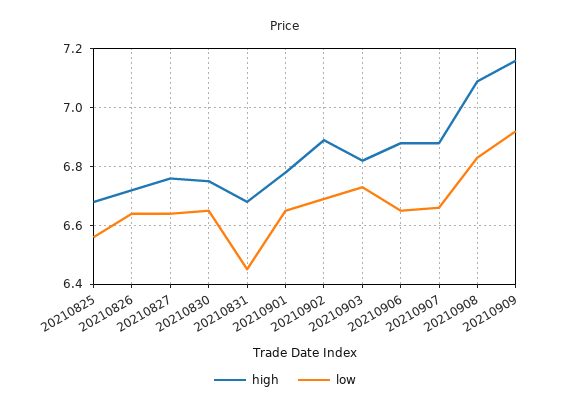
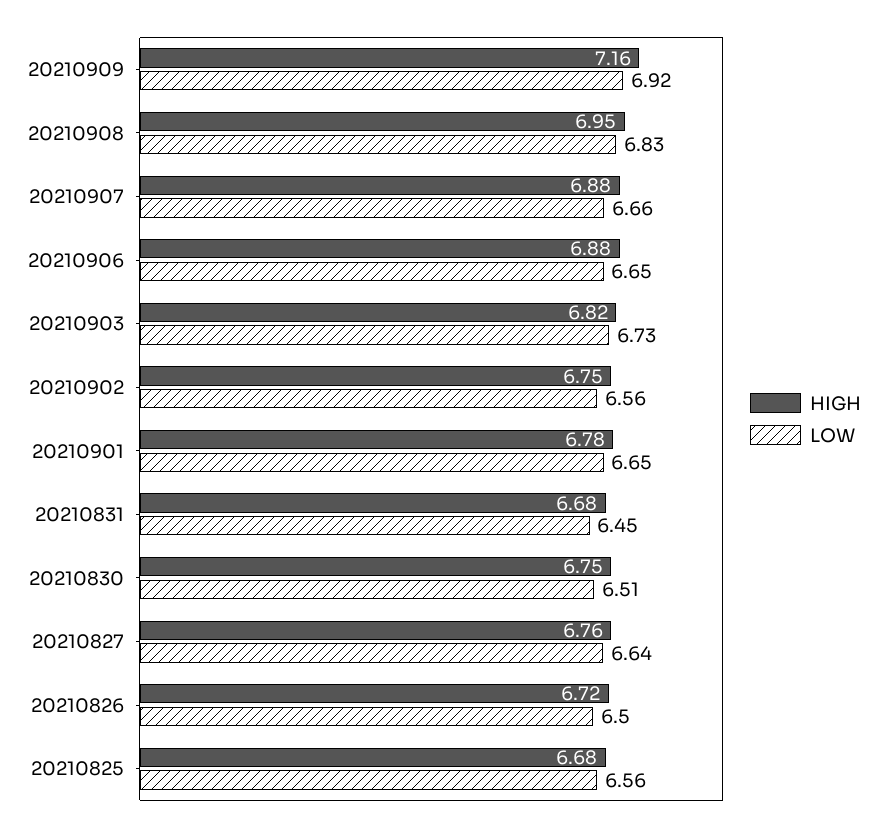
  {
    "high": {
      "20210825": 6.68,
      "20210826": 6.72,
      "20210827": 6.76,
      "20210830": 6.75,
      "20210831": 6.68,
      "20210901": 6.78,
-     "20210902": 6.9,
+     "20210902": 6.75,
      "20210903": 6.82,
      "20210906": 6.88,
      "20210907": 6.88,
-     "20210908": 7.1,
+     "20210908": 6.95,
      "20210909": 7.16
    },
    "low": {
      "20210825": 6.56,
-     "20210826": 6.65,
+     "20210826": 6.5,
      "20210827": 6.64,
-     "20210830": 6.65,
+     "20210830": 6.51,
      "20210831": 6.45,
      "20210901": 6.65,
-     "20210902": 6.7,
+     "20210902": 6.56,
      "20210903": 6.73,
      "20210906": 6.65,
      "20210907": 6.66,
      "20210908": 6.83,
      "20210909": 6.92
    }
  }

